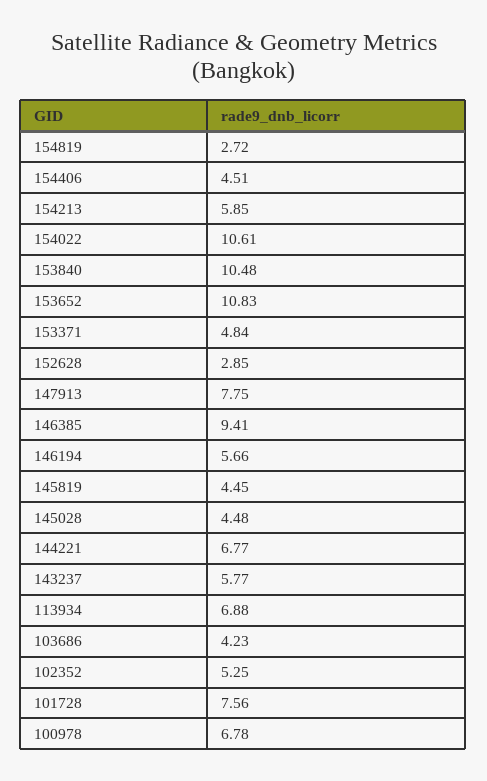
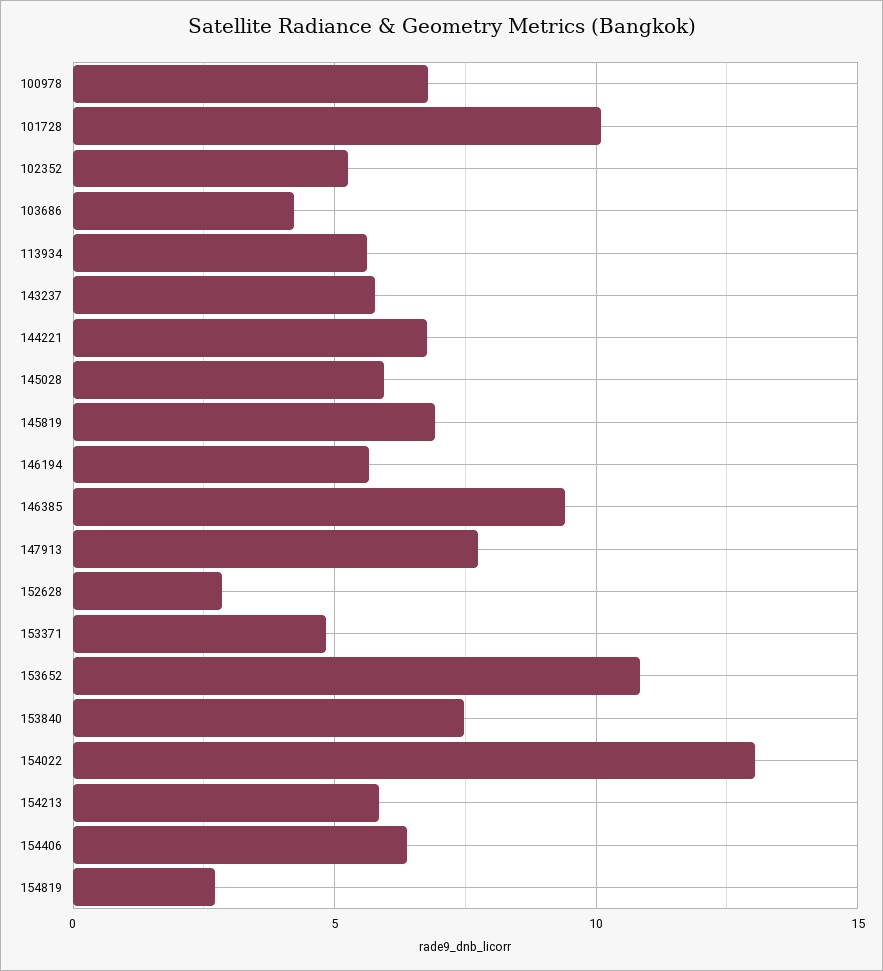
  {
    "154819": 2.72,
-   "154406": 4.51,
+   "154406": 6.5,
    "154213": 5.85,
-   "154022": 10.61,
+   "154022": 13,
-   "153840": 10.48,
+   "153840": 7.5,
    "153652": 10.83,
    "153371": 4.84,
    "152628": 2.85,
    "147913": 7.75,
    "146385": 9.41,
    "146194": 5.66,
-   "145819": 4.45,
+   "145819": 7,
-   "145028": 4.48,
+   "145028": 6,
    "144221": 6.77,
    "143237": 5.77,
-   "113934": 6.88,
+   "113934": 5.5,
    "103686": 4.23,
    "102352": 5.25,
-   "101728": 7.56,
+   "101728": 10,
    "100978": 6.78
  }

